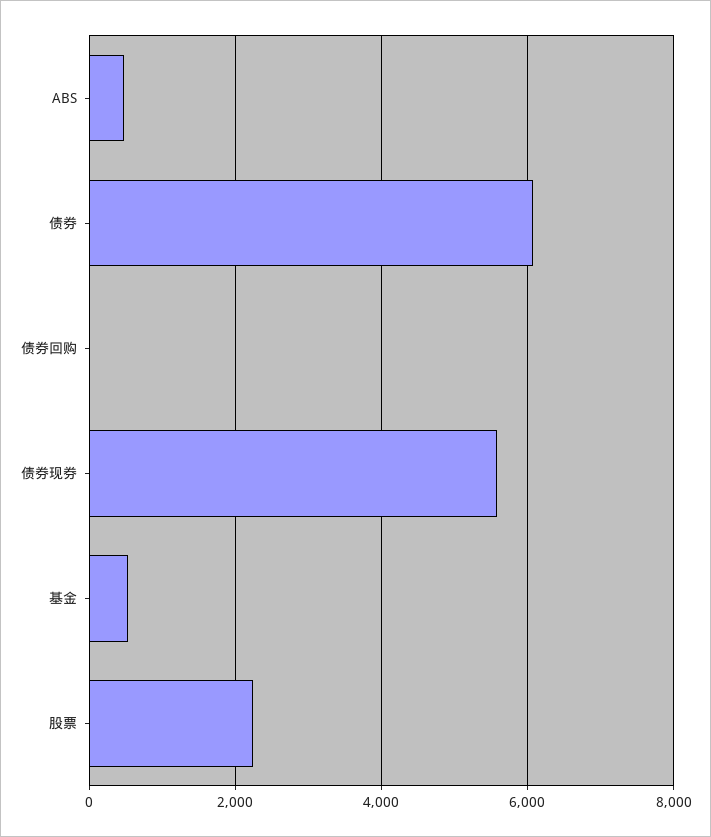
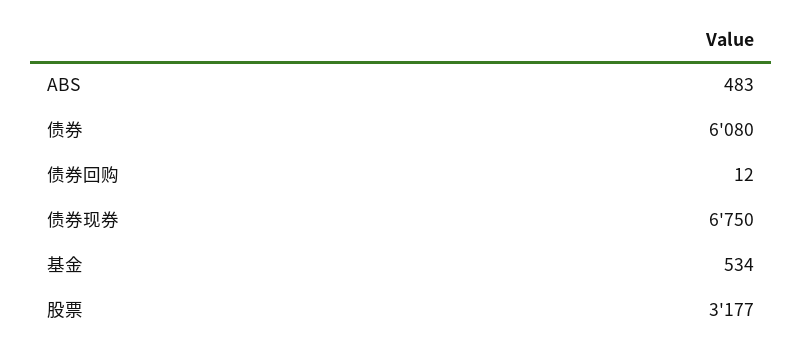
  {
    "ABS": 483,
    "债券": 6080,
    "债券回购": 12,
-   "债券现券": 5600,
+   "债券现券": 6750,
    "基金": 534,
-   "股票": 2200
+   "股票": 3177
  }

